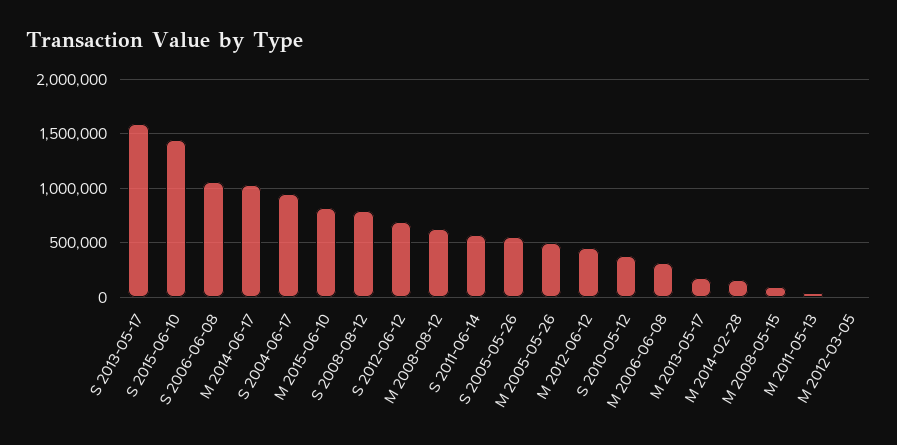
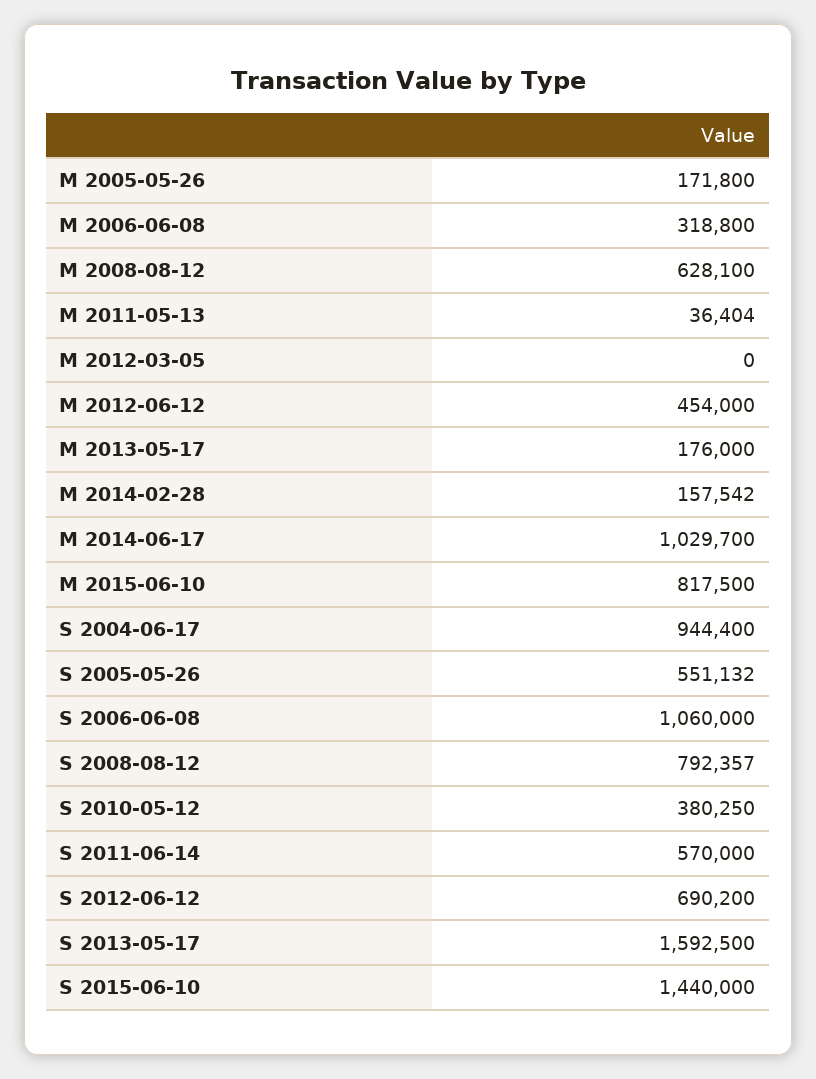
  {
    "S 2013-05-17": 1592500,
    "S 2015-06-10": 1440000,
    "S 2006-06-08": 1060000,
    "M 2014-06-17": 1029700,
    "S 2004-06-17": 944400,
    "M 2015-06-10": 817500,
    "S 2008-08-12": 792357,
    "S 2012-06-12": 690200,
    "M 2008-08-12": 628100,
    "S 2011-06-14": 570000,
    "S 2005-05-26": 551132,
-   "M 2005-05-26": 500000,
+   "M 2005-05-26": 171800,
    "M 2012-06-12": 454000,
    "S 2010-05-12": 380250,
    "M 2006-06-08": 318800,
    "M 2013-05-17": 176000,
    "M 2014-02-28": 157542,
-   "M 2008-05-15": 100000,
    "M 2011-05-13": 36404,
    "M 2012-03-05": 0
  }

